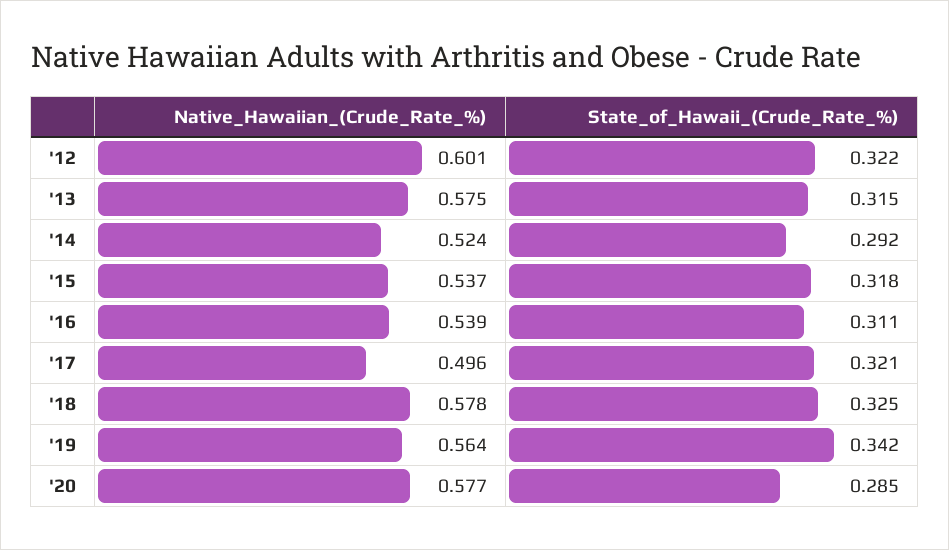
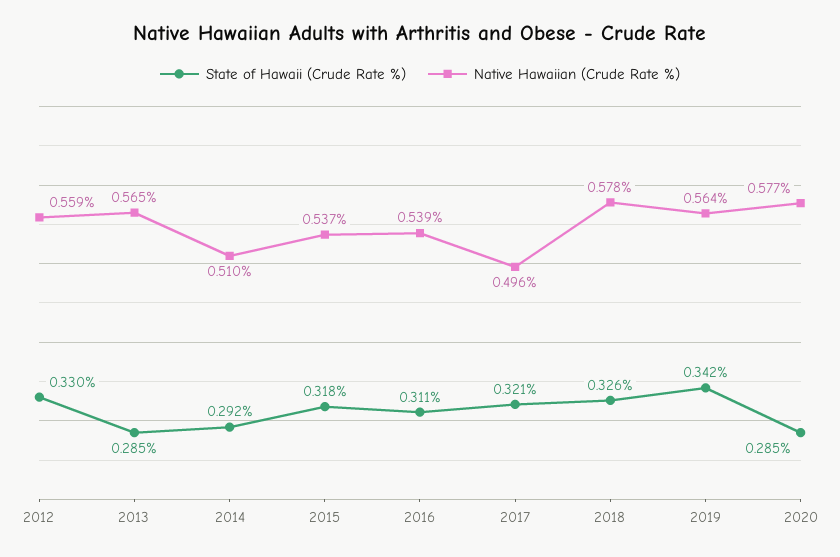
  {
    "Native_Hawaiian_(Crude_Rate_%)": {
-     "'12": 0.601,
+     "'12": 0.559,
-     "'13": 0.575,
+     "'13": 0.565,
-     "'14": 0.524,
+     "'14": 0.51,
      "'15": 0.537,
      "'16": 0.539,
      "'17": 0.496,
      "'18": 0.578,
      "'19": 0.564,
      "'20": 0.577
    },
    "State_of_Hawaii_(Crude_Rate_%)": {
-     "'12": 0.322,
+     "'12": 0.33,
-     "'13": 0.315,
+     "'13": 0.285,
      "'14": 0.292,
      "'15": 0.318,
      "'16": 0.311,
      "'17": 0.321,
-     "'18": 0.325,
+     "'18": 0.326,
      "'19": 0.342,
      "'20": 0.285
    }
  }

